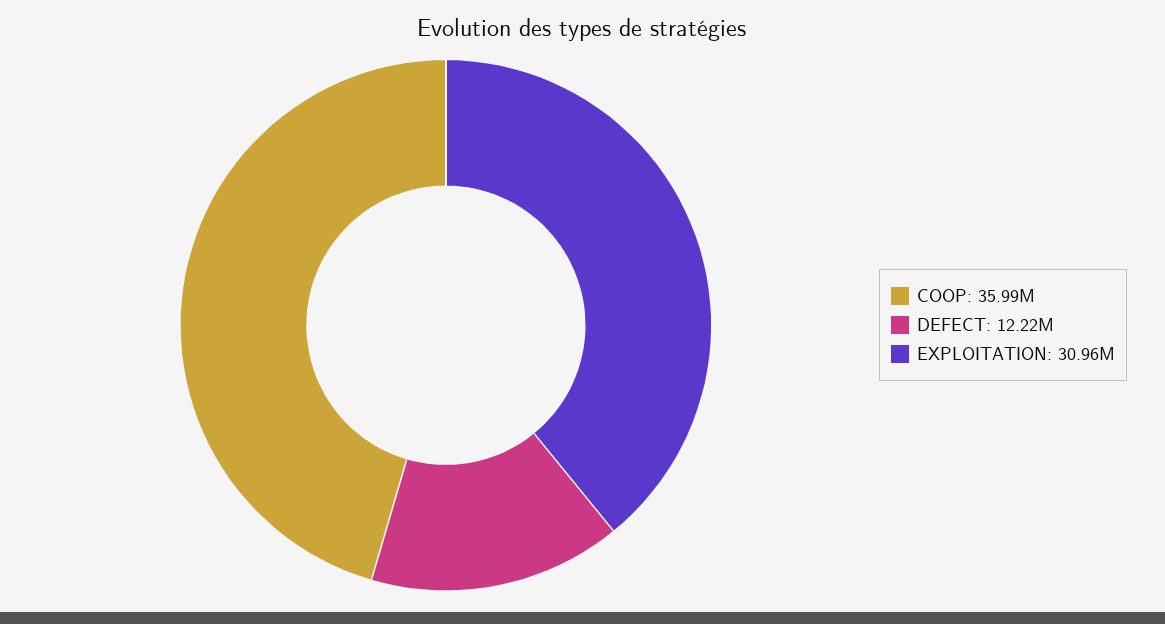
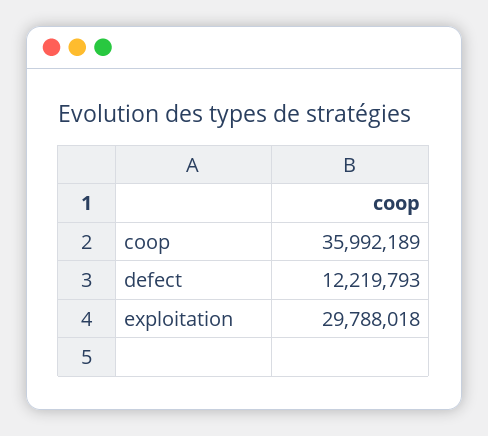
  {
    "COOP": 35992189,
    "DEFECT": 12219793,
-   "EXPLOITATION": 30960000
+   "EXPLOITATION": 29788018
  }

